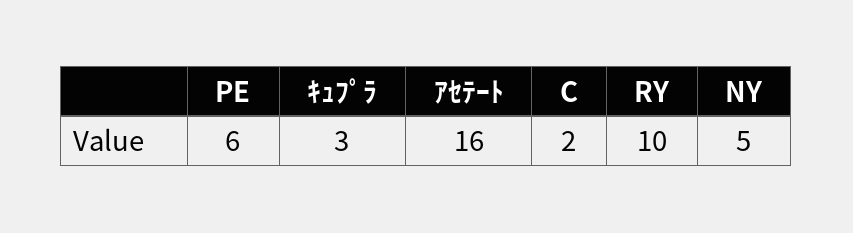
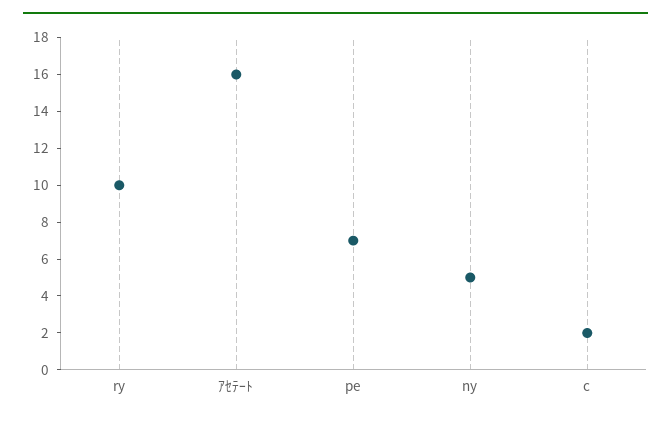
  {
-   "PE": 6,
+   "PE": 7,
-   "ｷｭﾌﾟﾗ": 3,
    "ｱｾﾃｰﾄ": 16,
    "C": 2,
    "RY": 10,
    "NY": 5
  }

